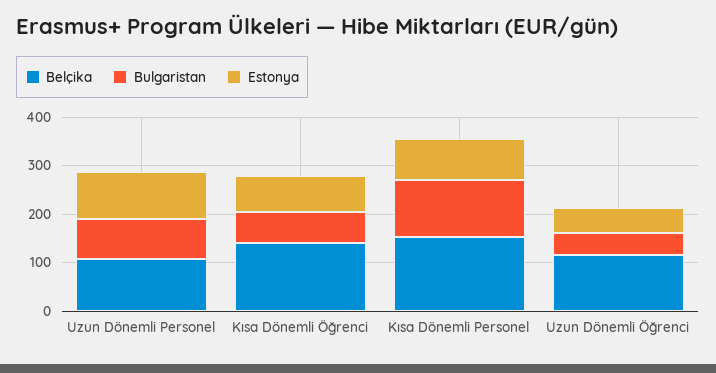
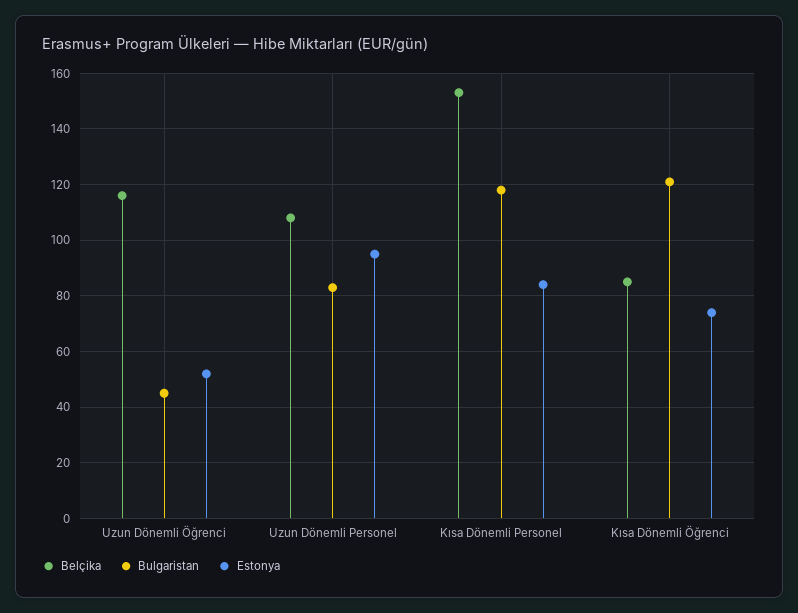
  {
    "Belçika": {
      "Uzun Dönemli Personel": 110,
-     "Kısa Dönemli Öğrenci": 140,
+     "Kısa Dönemli Öğrenci": 85,
      "Kısa Dönemli Personel": 155,
      "Uzun Dönemli Öğrenci": 115
    },
    "Bulgaristan": {
      "Uzun Dönemli Personel": 85,
-     "Kısa Dönemli Öğrenci": 60,
+     "Kısa Dönemli Öğrenci": 120,
      "Kısa Dönemli Personel": 120,
      "Uzun Dönemli Öğrenci": 45
    },
    "Estonya": {
      "Uzun Dönemli Personel": 95,
      "Kısa Dönemli Öğrenci": 75,
      "Kısa Dönemli Personel": 85,
      "Uzun Dönemli Öğrenci": 50
    }
  }

